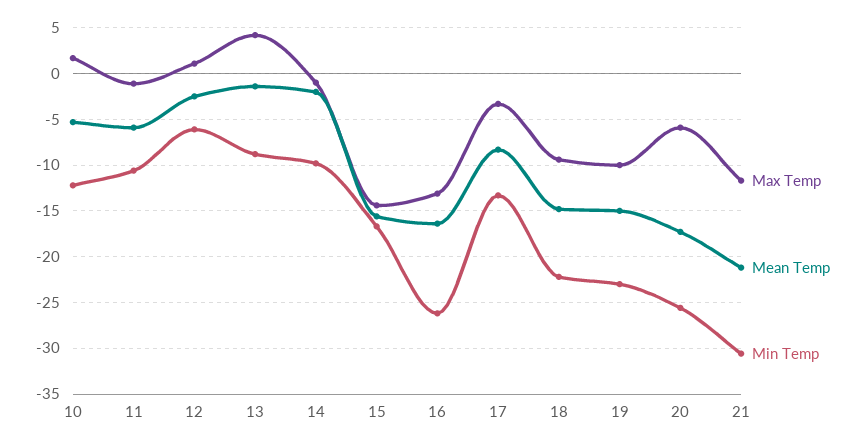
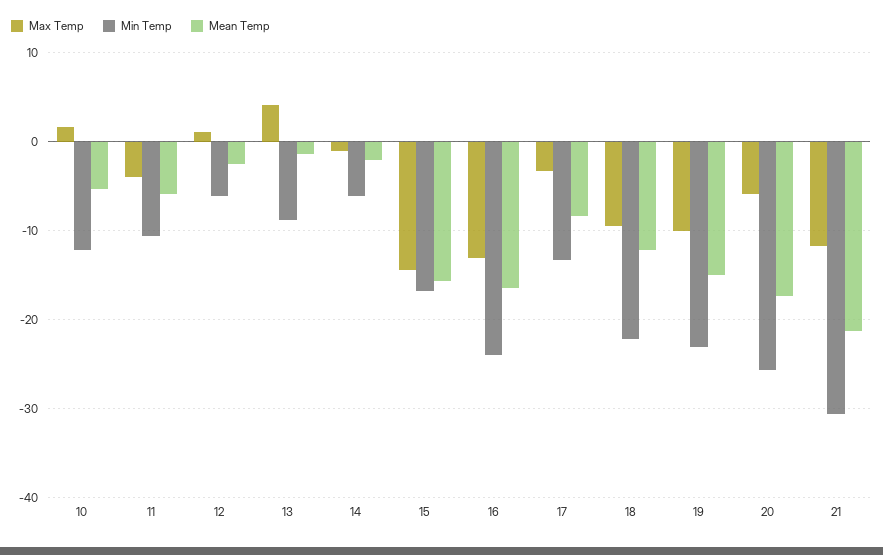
  {
    "Max Temp": {
      "10": 2,
-     "11": -1,
+     "11": -4,
      "12": 1,
      "13": 4,
      "14": -1,
      "15": -14,
      "16": -13,
      "17": -3,
      "18": -9,
      "19": -10,
      "20": -6,
      "21": -12
    },
    "Mean Temp": {
      "10": -5,
      "11": -6,
      "12": -3,
      "13": -1,
      "14": -2,
      "15": -16,
      "16": -16,
      "17": -8,
-     "18": -15,
+     "18": -12,
      "19": -15,
      "20": -17,
      "21": -21
    },
    "Min Temp": {
      "10": -12,
      "11": -11,
      "12": -6,
      "13": -9,
-     "14": -10,
+     "14": -6,
      "15": -17,
-     "16": -26,
+     "16": -24,
      "17": -13,
      "18": -22,
      "19": -23,
      "20": -26,
      "21": -31
    }
  }

